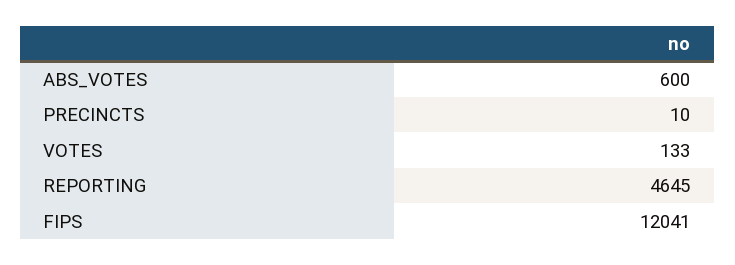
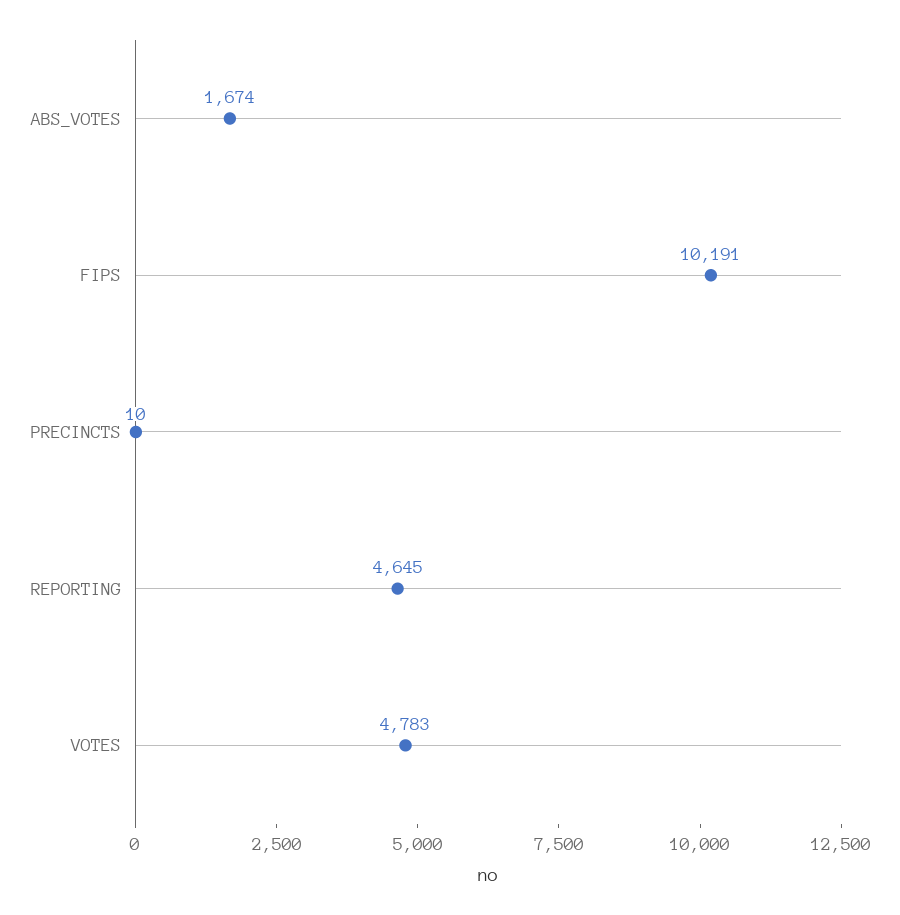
  {
-   "ABS_VOTES": 600,
+   "ABS_VOTES": 1674,
    "PRECINCTS": 10,
-   "VOTES": 133,
+   "VOTES": 4783,
    "REPORTING": 4645,
-   "FIPS": 12041
+   "FIPS": 10191
  }

